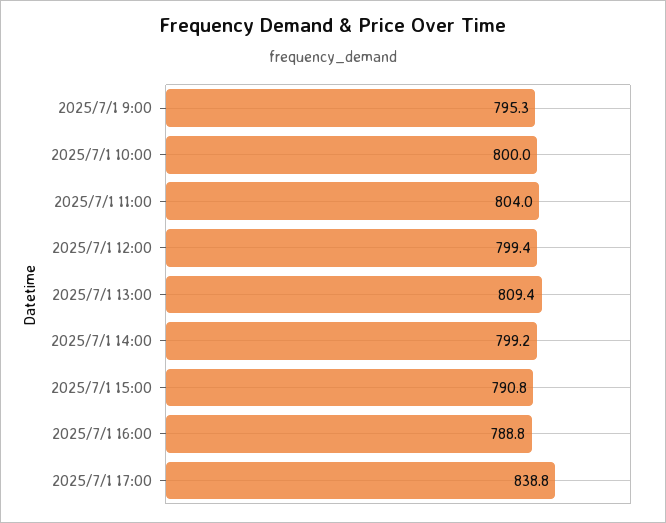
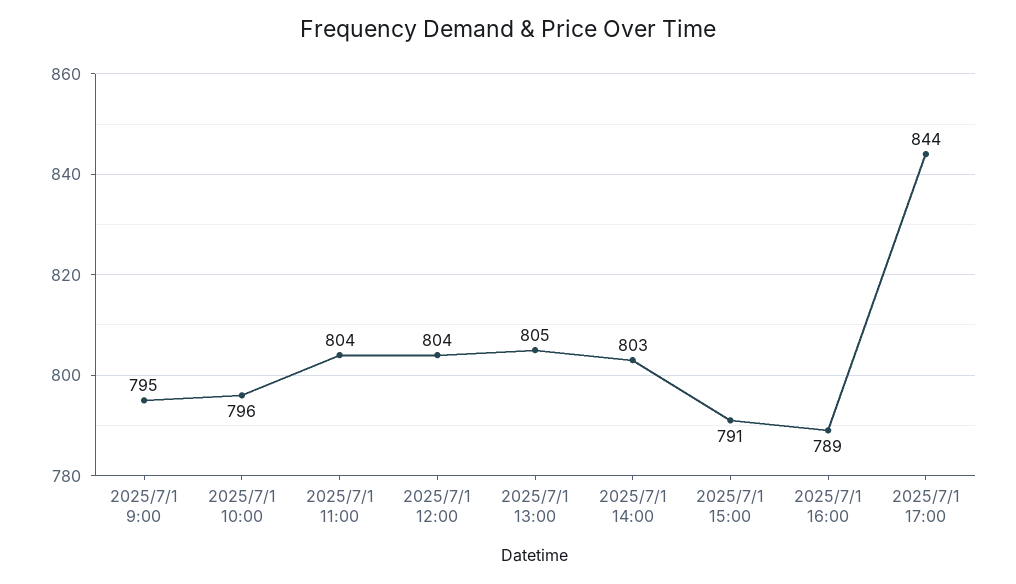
  {
    "2025/7/1 9:00": 795.3,
-   "2025/7/1 10:00": 800,
+   "2025/7/1 10:00": 796,
    "2025/7/1 11:00": 804,
-   "2025/7/1 12:00": 799.4,
+   "2025/7/1 12:00": 804,
-   "2025/7/1 13:00": 809.4,
+   "2025/7/1 13:00": 805,
-   "2025/7/1 14:00": 799.2,
+   "2025/7/1 14:00": 803,
    "2025/7/1 15:00": 790.8,
    "2025/7/1 16:00": 788.8,
-   "2025/7/1 17:00": 838.8
+   "2025/7/1 17:00": 844
  }

